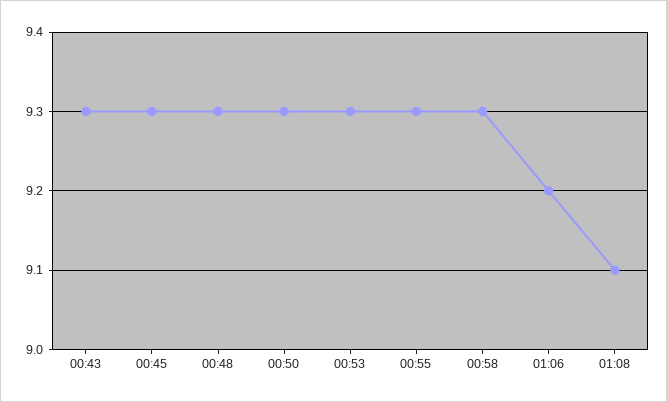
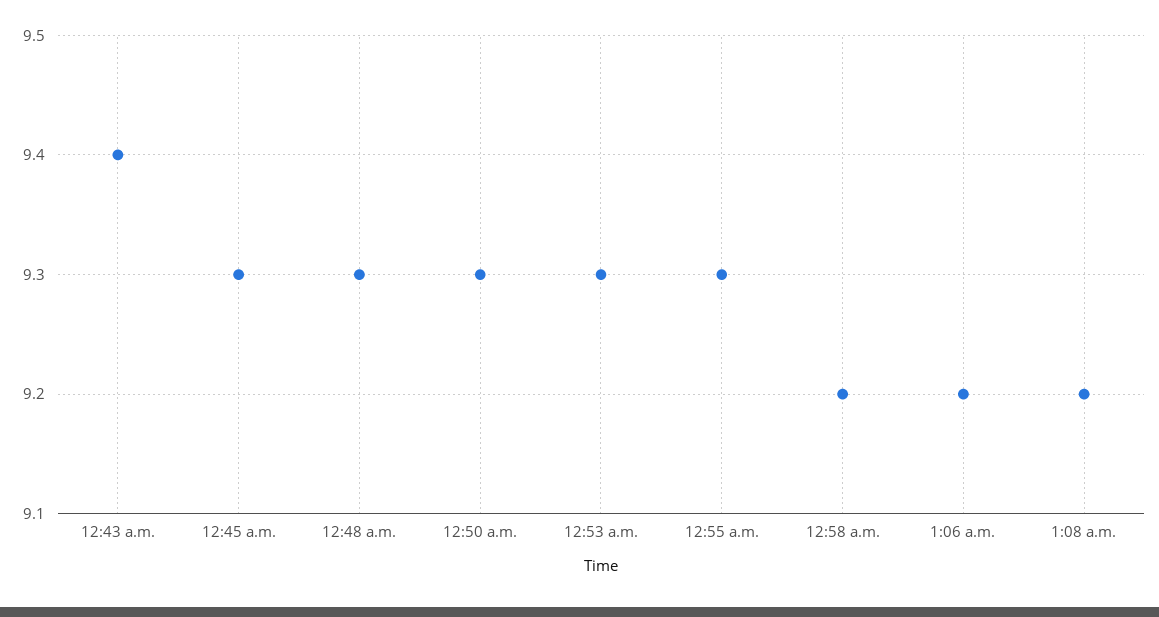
  {
-   "00:43": 9.3,
+   "00:43": 9.4,
    "00:45": 9.3,
    "00:48": 9.3,
    "00:50": 9.3,
    "00:53": 9.3,
    "00:55": 9.3,
-   "00:58": 9.3,
+   "00:58": 9.2,
    "01:06": 9.2,
-   "01:08": 9.1
+   "01:08": 9.2
  }

